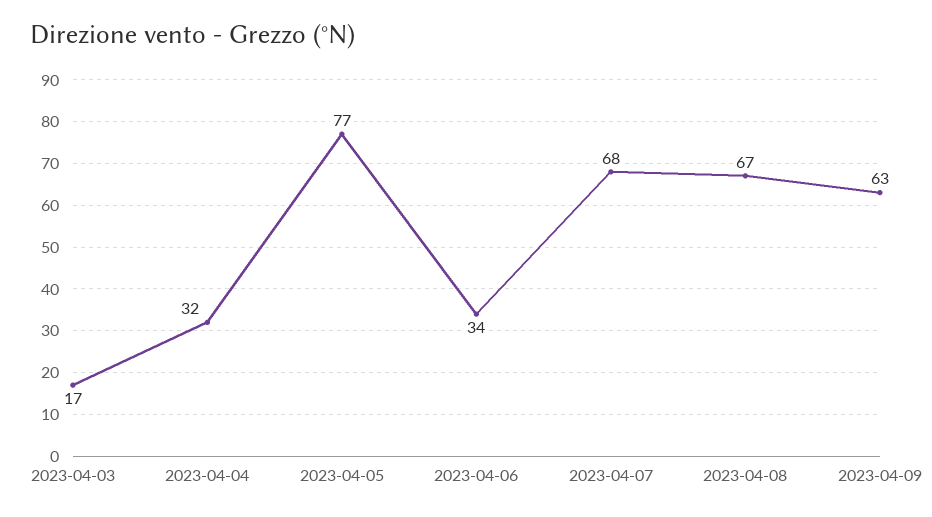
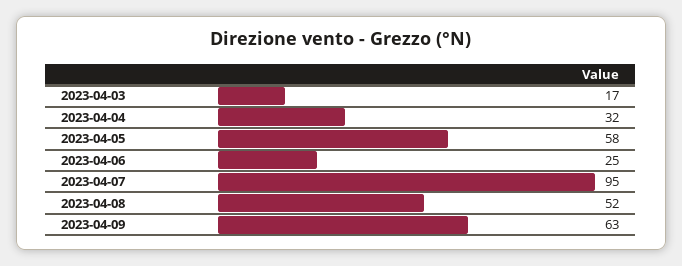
  {
    "2023-04-03": 17,
    "2023-04-04": 32,
-   "2023-04-05": 77,
+   "2023-04-05": 58,
-   "2023-04-06": 34,
+   "2023-04-06": 25,
-   "2023-04-07": 68,
+   "2023-04-07": 95,
-   "2023-04-08": 67,
+   "2023-04-08": 52,
    "2023-04-09": 63
  }

